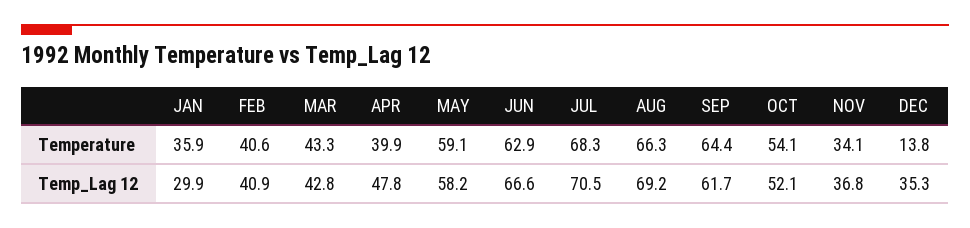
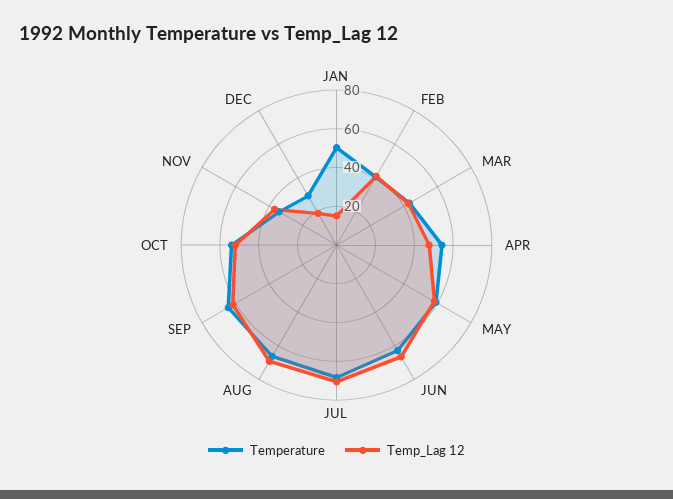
  {
    "Temperature": {
-     "JAN": 35.9,
+     "JAN": 50,
      "FEB": 40.6,
      "MAR": 43.3,
-     "APR": 39.9,
+     "APR": 55,
      "MAY": 59.1,
      "JUN": 62.9,
      "JUL": 68.3,
      "AUG": 66.3,
      "SEP": 64.4,
      "OCT": 54.1,
      "NOV": 34.1,
-     "DEC": 13.8
+     "DEC": 30
    },
    "Temp_Lag 12": {
-     "JAN": 29.9,
+     "JAN": 15,
      "FEB": 40.9,
      "MAR": 42.8,
      "APR": 47.8,
      "MAY": 58.2,
      "JUN": 66.6,
      "JUL": 70.5,
      "AUG": 69.2,
      "SEP": 61.7,
      "OCT": 52.1,
      "NOV": 36.8,
-     "DEC": 35.3
+     "DEC": 20
    }
  }

